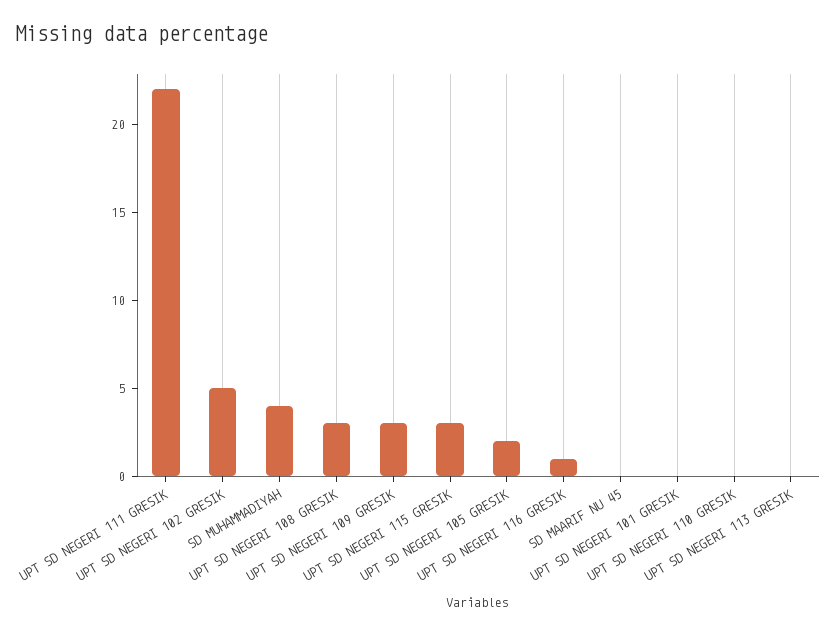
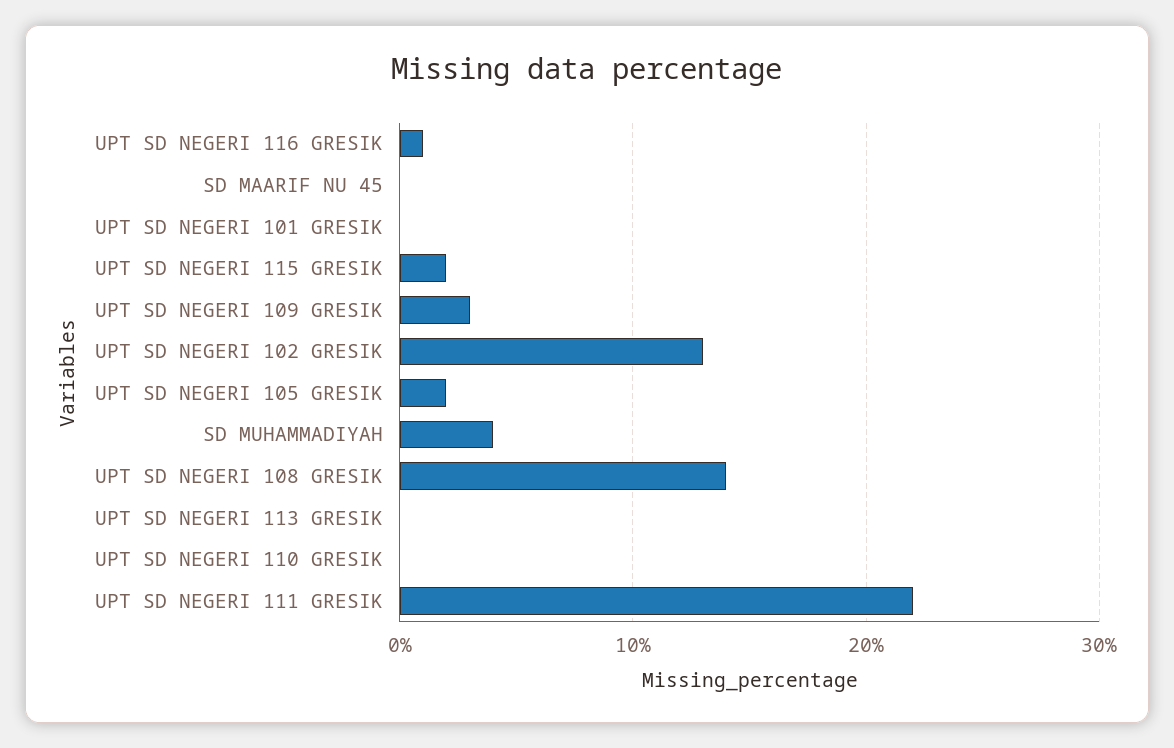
  {
    "UPT SD NEGERI 111 GRESIK": 22,
-   "UPT SD NEGERI 102 GRESIK": 5,
+   "UPT SD NEGERI 102 GRESIK": 13,
    "SD MUHAMMADIYAH": 4,
-   "UPT SD NEGERI 108 GRESIK": 3,
+   "UPT SD NEGERI 108 GRESIK": 14,
    "UPT SD NEGERI 109 GRESIK": 3,
-   "UPT SD NEGERI 115 GRESIK": 3,
+   "UPT SD NEGERI 115 GRESIK": 2,
    "UPT SD NEGERI 105 GRESIK": 2,
    "UPT SD NEGERI 116 GRESIK": 1,
    "SD MAARIF NU 45": 0,
    "UPT SD NEGERI 101 GRESIK": 0,
    "UPT SD NEGERI 110 GRESIK": 0,
    "UPT SD NEGERI 113 GRESIK": 0
  }

